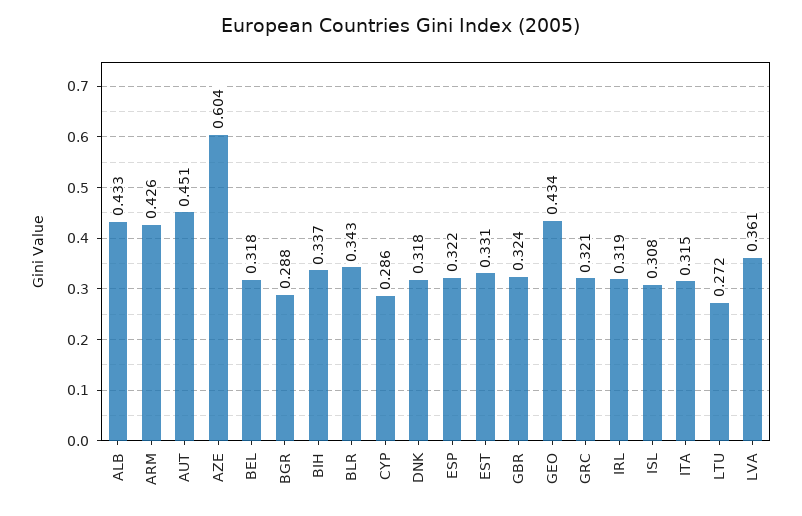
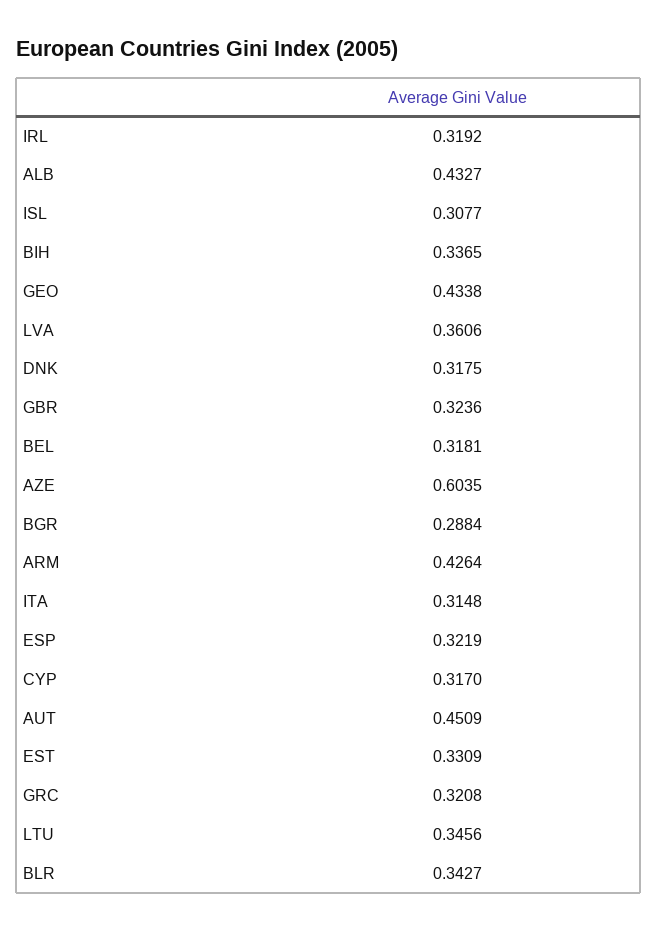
  {
    "ALB": 0.4327,
    "ARM": 0.4264,
    "AUT": 0.4509,
    "AZE": 0.6035,
    "BEL": 0.3181,
    "BGR": 0.2884,
    "BIH": 0.3365,
    "BLR": 0.3427,
-   "CYP": 0.286,
+   "CYP": 0.317,
    "DNK": 0.3175,
    "ESP": 0.3219,
    "EST": 0.3309,
    "GBR": 0.3236,
    "GEO": 0.4338,
    "GRC": 0.3208,
    "IRL": 0.3192,
    "ISL": 0.3077,
    "ITA": 0.3148,
-   "LTU": 0.272,
+   "LTU": 0.3456,
    "LVA": 0.3606
  }

